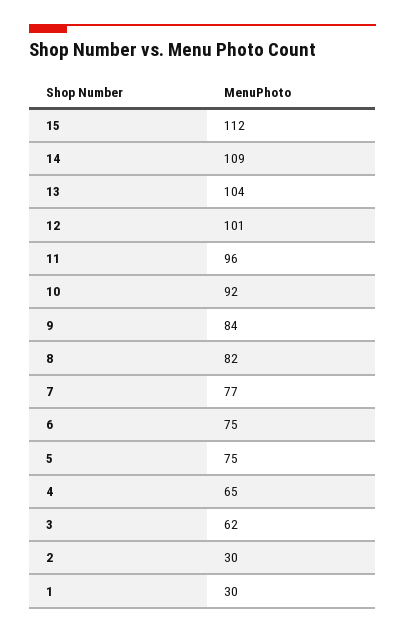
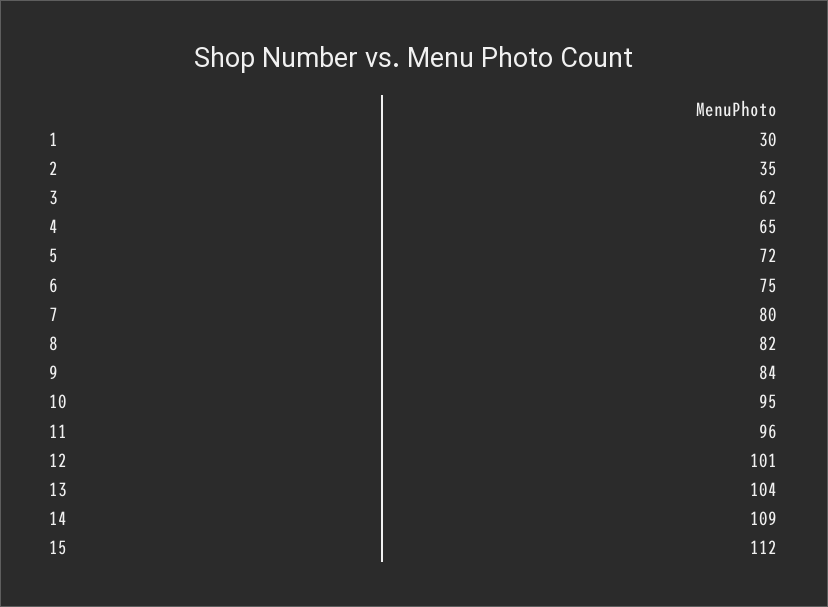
  {
    "15": 112,
    "14": 109,
    "13": 104,
    "12": 101,
    "11": 96,
-   "10": 92,
+   "10": 95,
    "9": 84,
    "8": 82,
-   "7": 77,
+   "7": 80,
    "6": 75,
-   "5": 75,
+   "5": 72,
    "4": 65,
    "3": 62,
-   "2": 30,
+   "2": 35,
    "1": 30
  }

